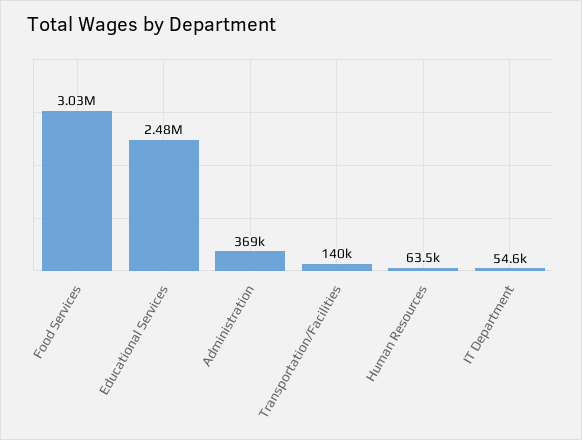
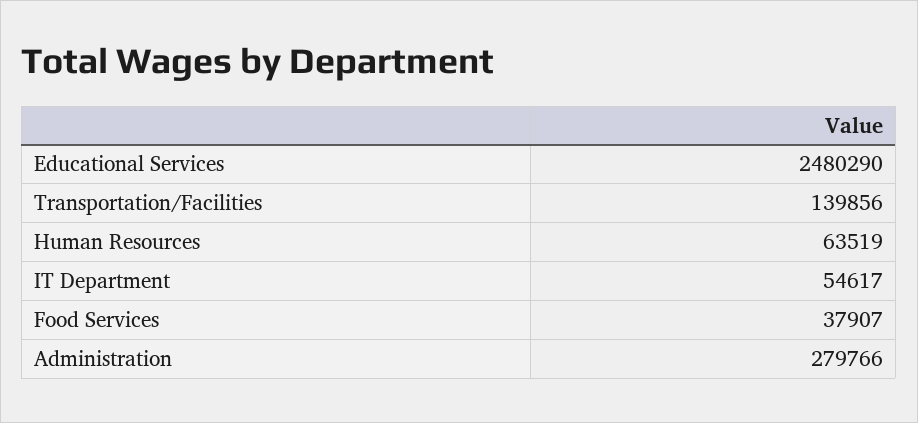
  {
-   "Food Services": 3030000,
+   "Food Services": 37907,
    "Educational Services": 2480290,
-   "Administration": 369000,
+   "Administration": 279766,
    "Transportation/Facilities": 139856,
    "Human Resources": 63519,
    "IT Department": 54617
  }

